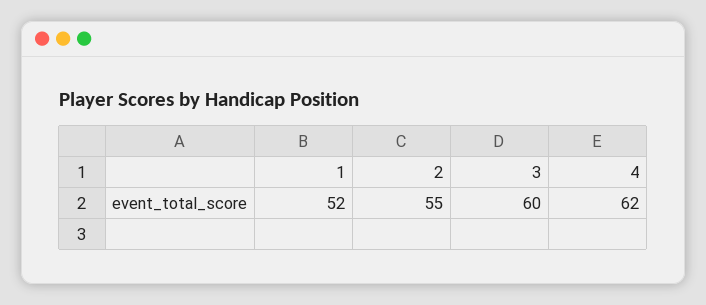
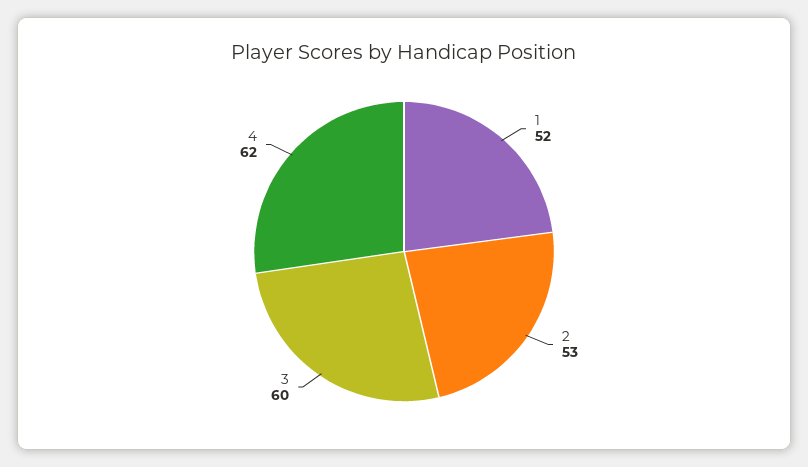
  {
    "1": 52,
-   "2": 55,
+   "2": 53,
    "3": 60,
    "4": 62
  }

